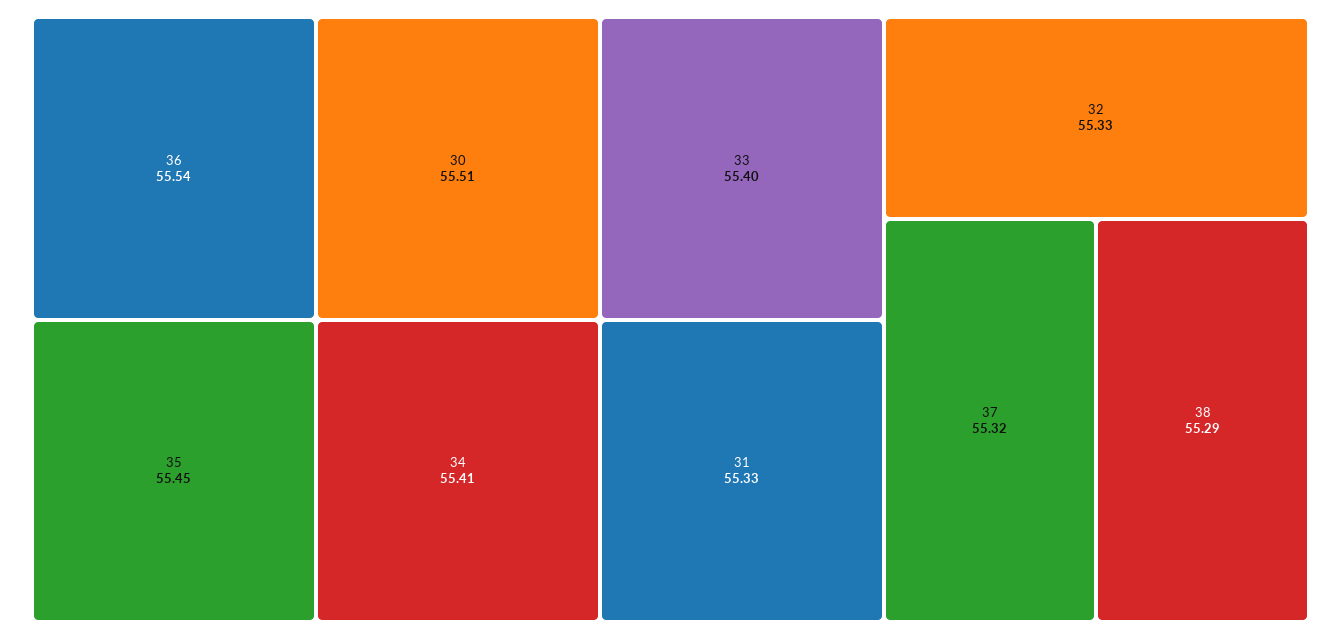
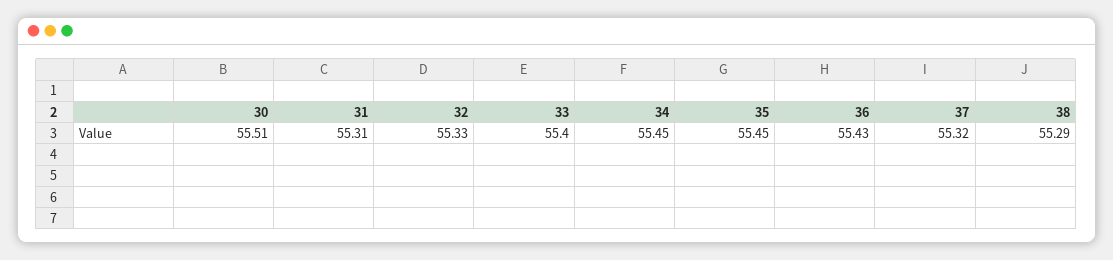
  {
-   "36": 55.54,
+   "36": 55.43,
    "30": 55.51,
    "35": 55.45,
-   "34": 55.41,
+   "34": 55.45,
    "33": 55.4,
-   "31": 55.33,
+   "31": 55.31,
    "32": 55.33,
    "37": 55.32,
    "38": 55.29
  }

